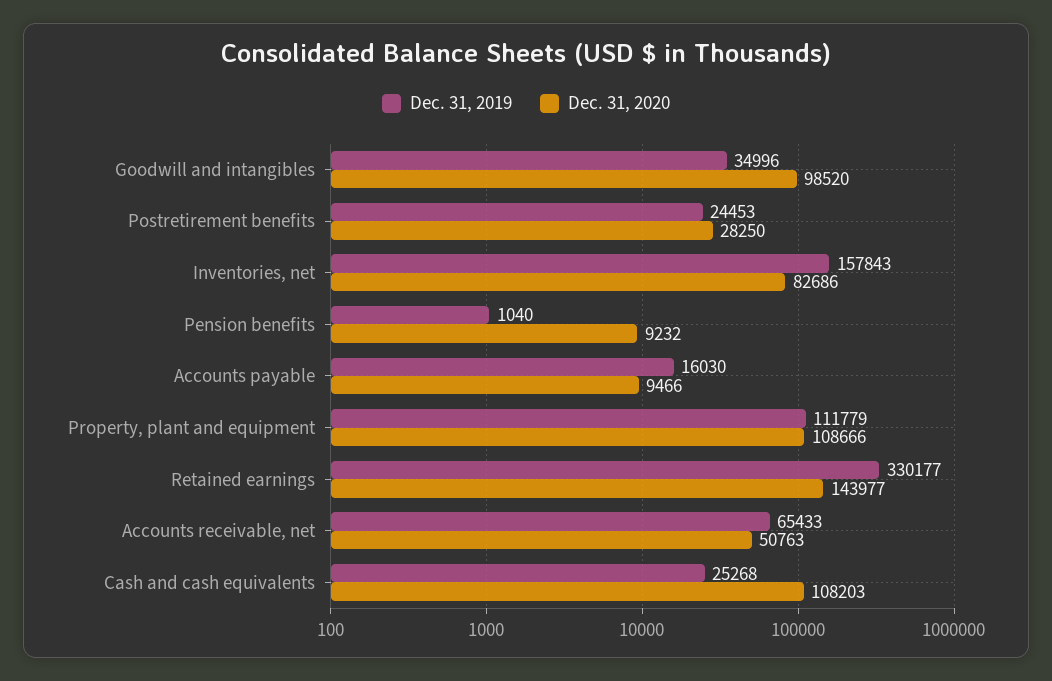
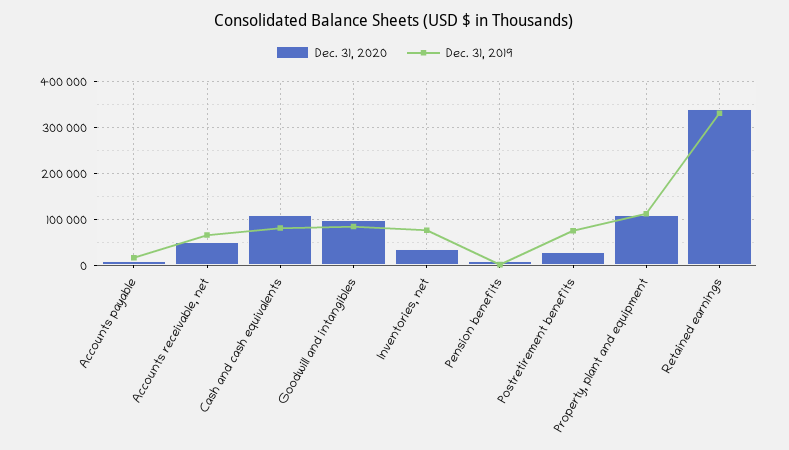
  {
    "Dec. 31, 2019": {
-     "Goodwill and intangibles": 34996,
+     "Goodwill and intangibles": 80000,
-     "Postretirement benefits": 24453,
+     "Postretirement benefits": 80000,
-     "Inventories, net": 157843,
+     "Inventories, net": 80000,
      "Pension benefits": 1040,
      "Accounts payable": 16030,
      "Property, plant and equipment": 111779,
      "Retained earnings": 330177,
      "Accounts receivable, net": 65433,
-     "Cash and cash equivalents": 25268
+     "Cash and cash equivalents": 80000
    },
    "Dec. 31, 2020": {
      "Goodwill and intangibles": 98520,
      "Postretirement benefits": 28250,
-     "Inventories, net": 82686,
+     "Inventories, net": 40000,
      "Pension benefits": 9232,
      "Accounts payable": 9466,
      "Property, plant and equipment": 108666,
-     "Retained earnings": 143977,
+     "Retained earnings": 340000,
      "Accounts receivable, net": 50763,
      "Cash and cash equivalents": 108203
    }
  }

